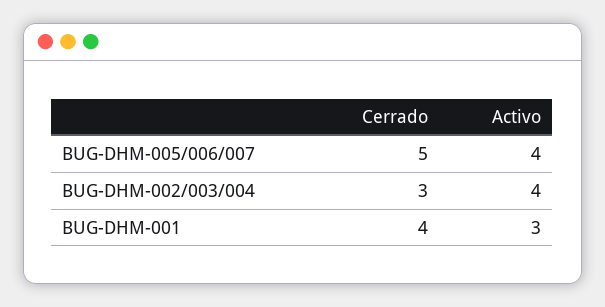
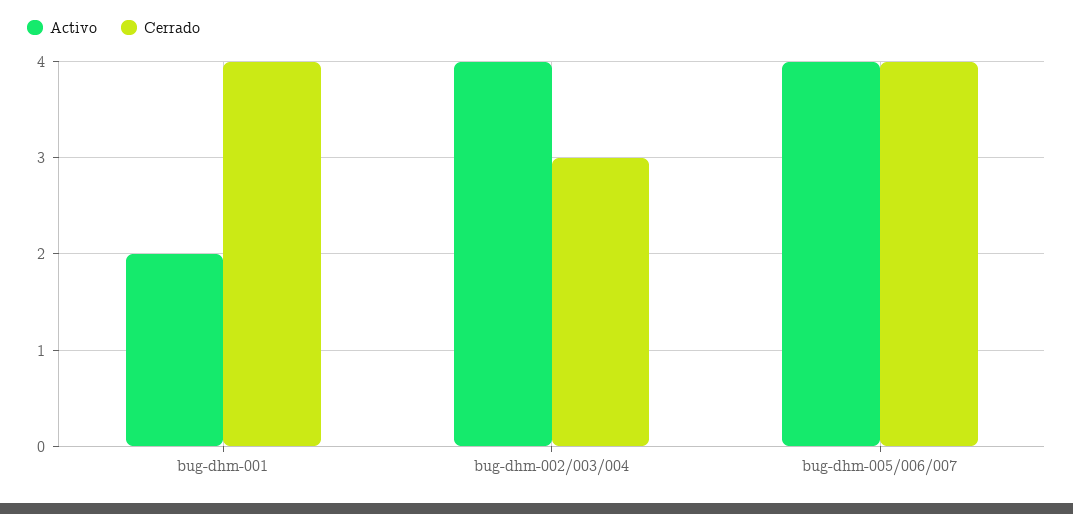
  {
    "Cerrado": {
-     "BUG-DHM-005/006/007": 5,
+     "BUG-DHM-005/006/007": 4,
      "BUG-DHM-002/003/004": 3,
      "BUG-DHM-001": 4
    },
    "Activo": {
      "BUG-DHM-005/006/007": 4,
      "BUG-DHM-002/003/004": 4,
-     "BUG-DHM-001": 3
+     "BUG-DHM-001": 2
    }
  }

